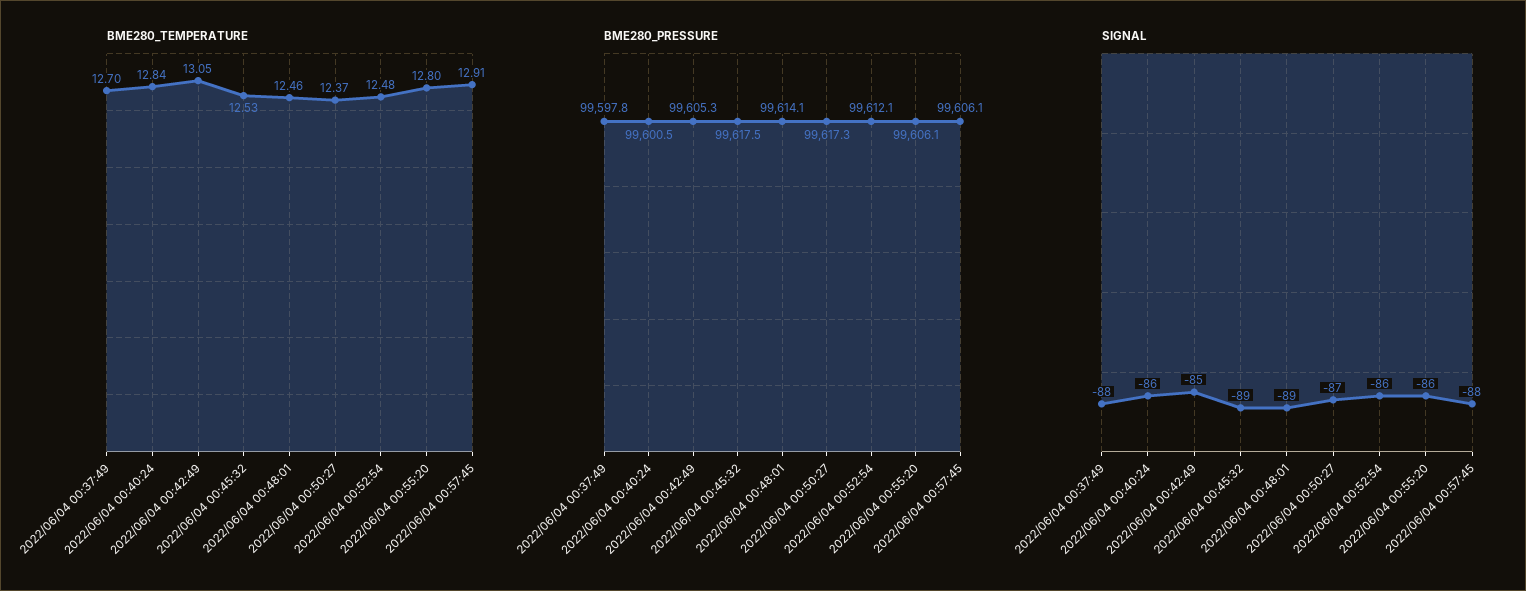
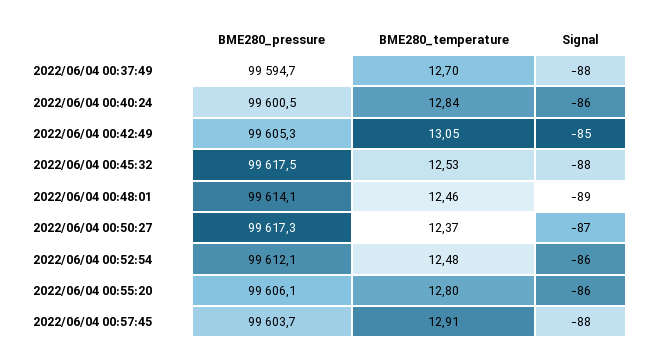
  {
    "BME280_TEMPERATURE": {
      "2022/06/04 00:37:49": 12.7,
      "2022/06/04 00:40:24": 12.84,
      "2022/06/04 00:42:49": 13.05,
      "2022/06/04 00:45:32": 12.53,
      "2022/06/04 00:48:01": 12.46,
      "2022/06/04 00:50:27": 12.37,
      "2022/06/04 00:52:54": 12.48,
      "2022/06/04 00:55:20": 12.8,
      "2022/06/04 00:57:45": 12.91
    },
    "BME280_PRESSURE": {
-     "2022/06/04 00:37:49": 99597.8,
+     "2022/06/04 00:37:49": 99594.7,
      "2022/06/04 00:40:24": 99600.5,
      "2022/06/04 00:42:49": 99605.3,
      "2022/06/04 00:45:32": 99617.5,
      "2022/06/04 00:48:01": 99614.1,
      "2022/06/04 00:50:27": 99617.3,
      "2022/06/04 00:52:54": 99612.1,
      "2022/06/04 00:55:20": 99606.1,
-     "2022/06/04 00:57:45": 99606.1
+     "2022/06/04 00:57:45": 99603.7
    },
    "SIGNAL": {
      "2022/06/04 00:37:49": -88,
      "2022/06/04 00:40:24": -86,
      "2022/06/04 00:42:49": -85,
-     "2022/06/04 00:45:32": -89,
+     "2022/06/04 00:45:32": -88,
      "2022/06/04 00:48:01": -89,
      "2022/06/04 00:50:27": -87,
      "2022/06/04 00:52:54": -86,
      "2022/06/04 00:55:20": -86,
      "2022/06/04 00:57:45": -88
    }
  }

